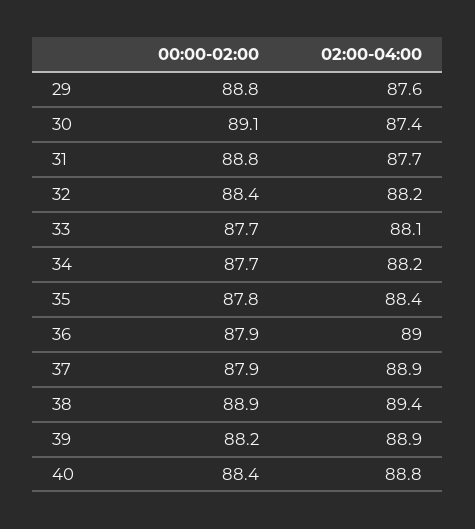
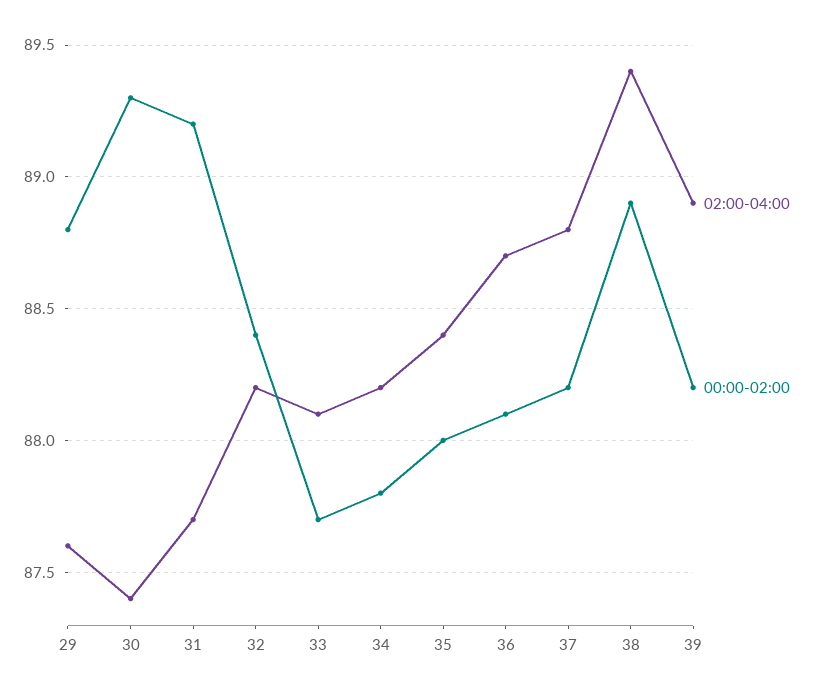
  {
    "00:00-02:00": {
      "29": 88.8,
-     "30": 89.1,
+     "30": 89.3,
-     "31": 88.8,
+     "31": 89.2,
      "32": 88.4,
      "33": 87.7,
-     "34": 87.7,
+     "34": 87.8,
-     "35": 87.8,
+     "35": 88,
-     "36": 87.9,
+     "36": 88.1,
-     "37": 87.9,
+     "37": 88.2,
      "38": 88.9,
-     "39": 88.2,
+     "39": 88.2
-     "40": 88.4
    },
    "02:00-04:00": {
      "29": 87.6,
      "30": 87.4,
      "31": 87.7,
      "32": 88.2,
      "33": 88.1,
      "34": 88.2,
      "35": 88.4,
-     "36": 89,
+     "36": 88.7,
-     "37": 88.9,
+     "37": 88.8,
      "38": 89.4,
-     "39": 88.9,
+     "39": 88.9
-     "40": 88.8
    }
  }

